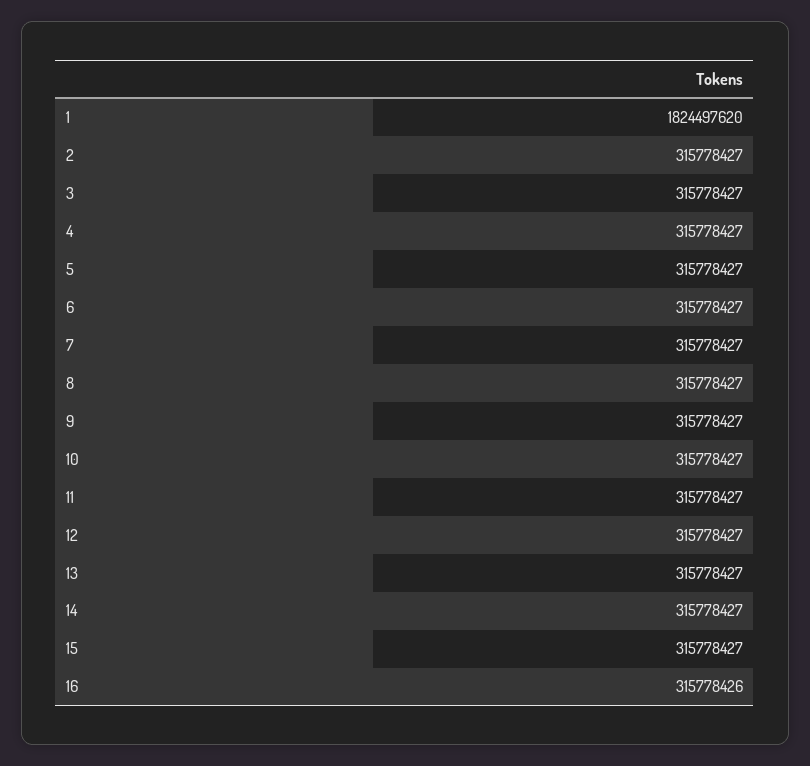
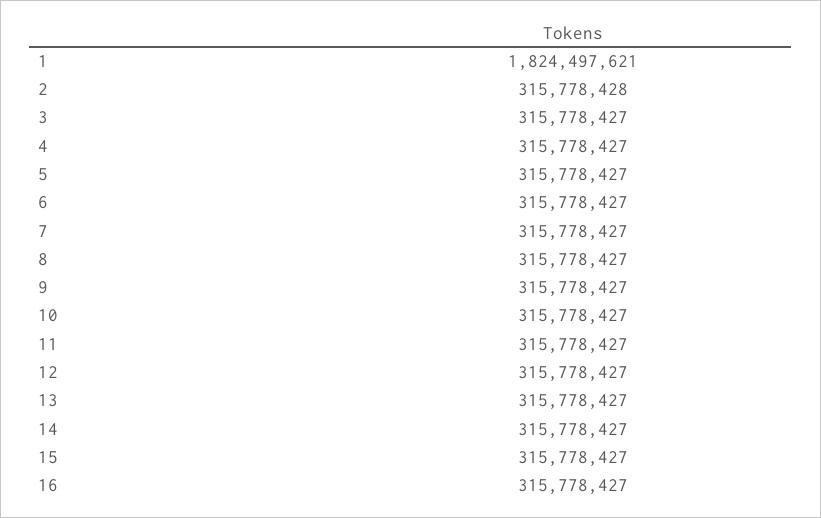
  {
-   "1": 1824497620,
+   "1": 1824497621,
-   "2": 315778427,
+   "2": 315778428,
    "3": 315778427,
    "4": 315778427,
    "5": 315778427,
    "6": 315778427,
    "7": 315778427,
    "8": 315778427,
    "9": 315778427,
    "10": 315778427,
    "11": 315778427,
    "12": 315778427,
    "13": 315778427,
    "14": 315778427,
    "15": 315778427,
-   "16": 315778426
+   "16": 315778427
  }

